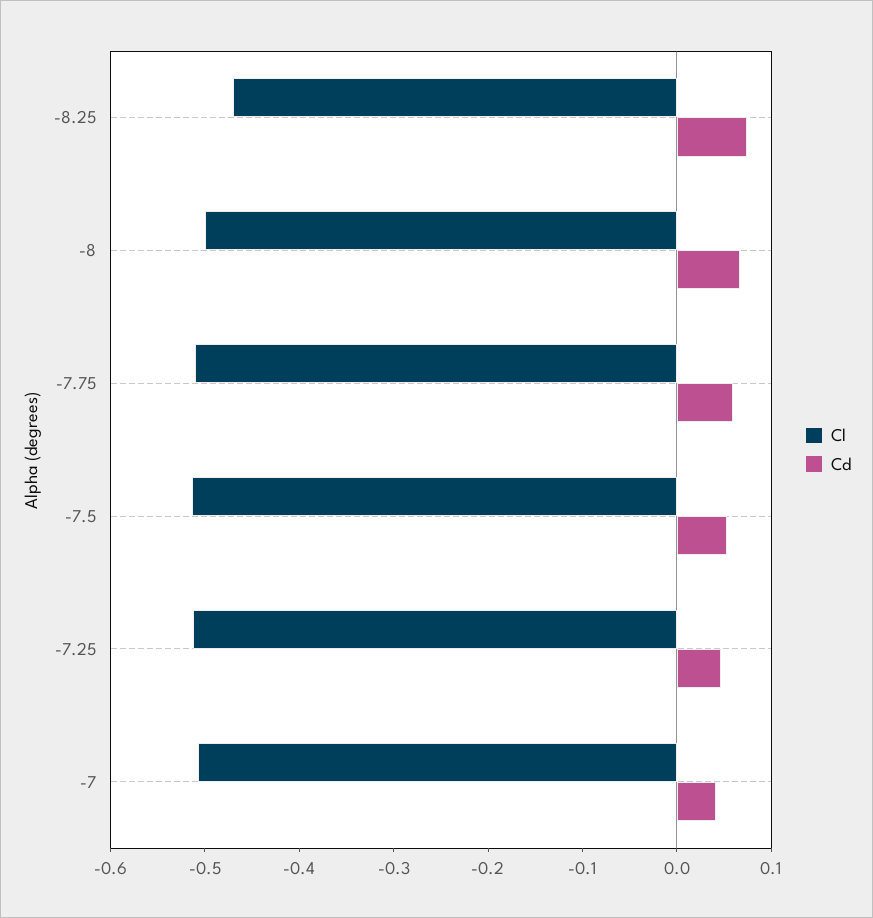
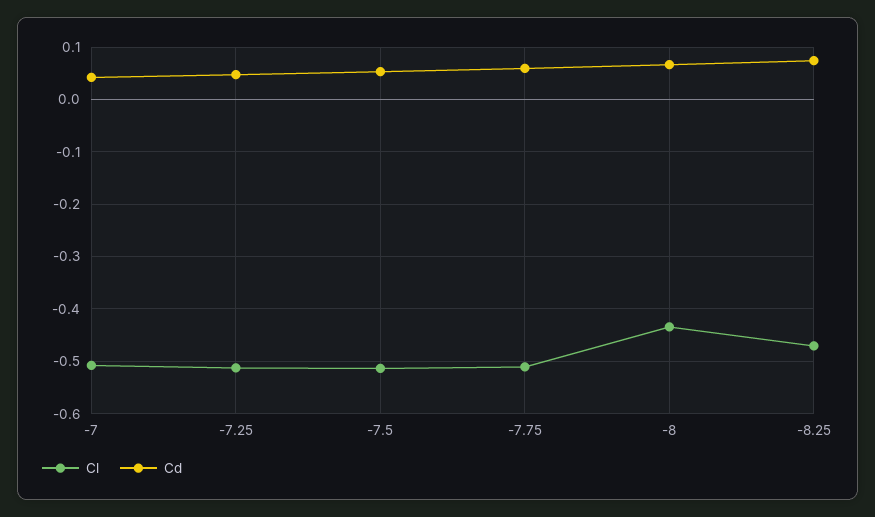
  {
    "Cl": {
      "-8.25": -0.48,
-     "-8": -0.5,
+     "-8": -0.44,
      "-7.75": -0.52,
      "-7.5": -0.52,
      "-7.25": -0.52,
      "-7": -0.5
    },
    "Cd": {
      "-8.25": 0.08,
      "-8": 0.06,
      "-7.75": 0.06,
      "-7.5": 0.06,
      "-7.25": 0.04,
      "-7": 0.04
    }
  }

